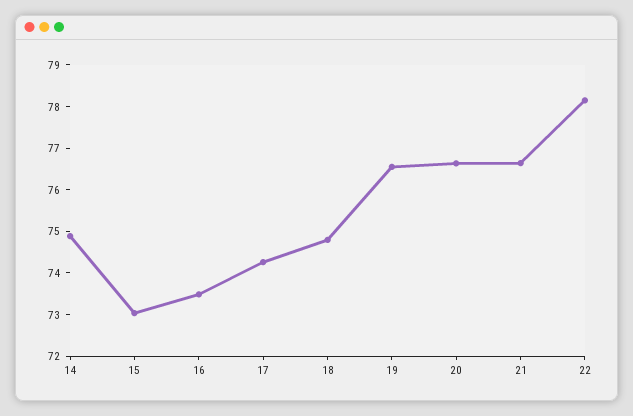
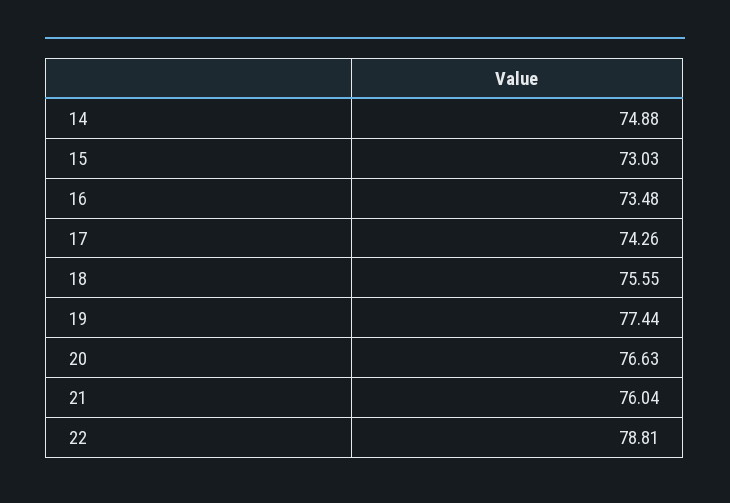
  {
    "14": 74.88,
    "15": 73.03,
    "16": 73.48,
    "17": 74.26,
-   "18": 74.8,
+   "18": 75.55,
-   "19": 76.6,
+   "19": 77.44,
    "20": 76.63,
-   "21": 76.6,
+   "21": 76.04,
-   "22": 78.2
+   "22": 78.81
  }

